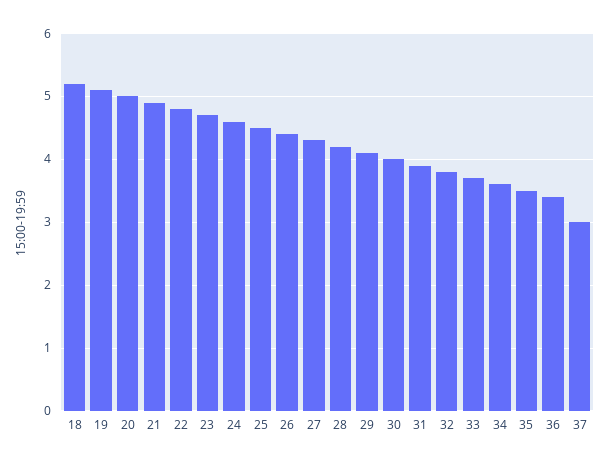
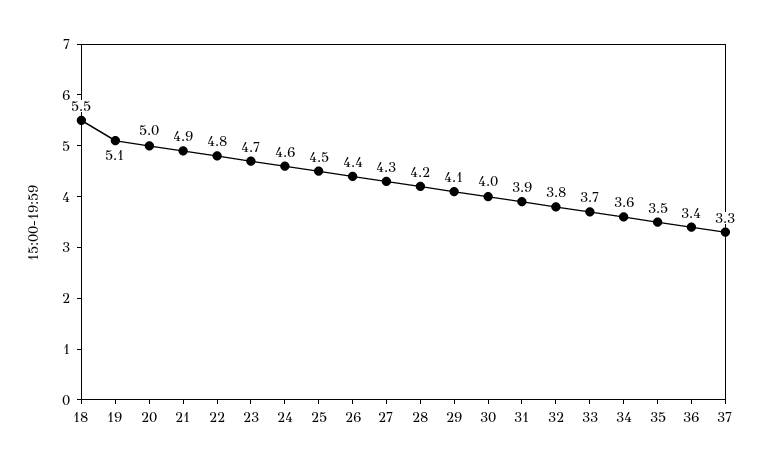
  {
-   "18": 5.2,
+   "18": 5.5,
    "19": 5.1,
    "20": 5,
    "21": 4.9,
    "22": 4.8,
    "23": 4.7,
    "24": 4.6,
    "25": 4.5,
    "26": 4.4,
    "27": 4.3,
    "28": 4.2,
    "29": 4.1,
    "30": 4,
    "31": 3.9,
    "32": 3.8,
    "33": 3.7,
    "34": 3.6,
    "35": 3.5,
    "36": 3.4,
-   "37": 3
+   "37": 3.3
  }

